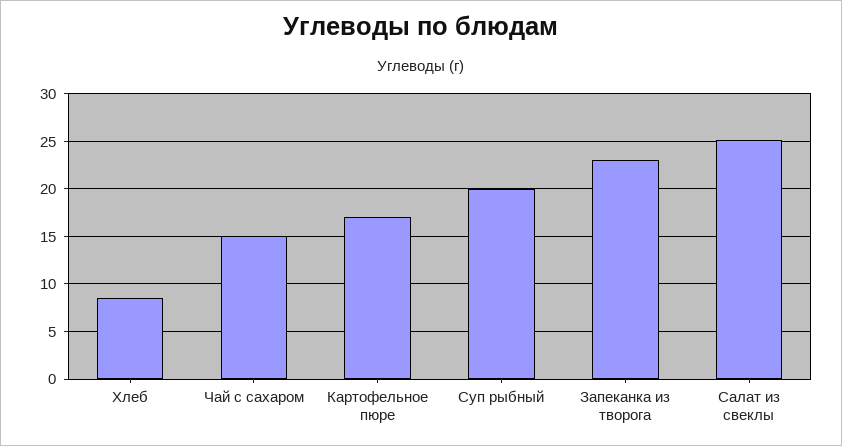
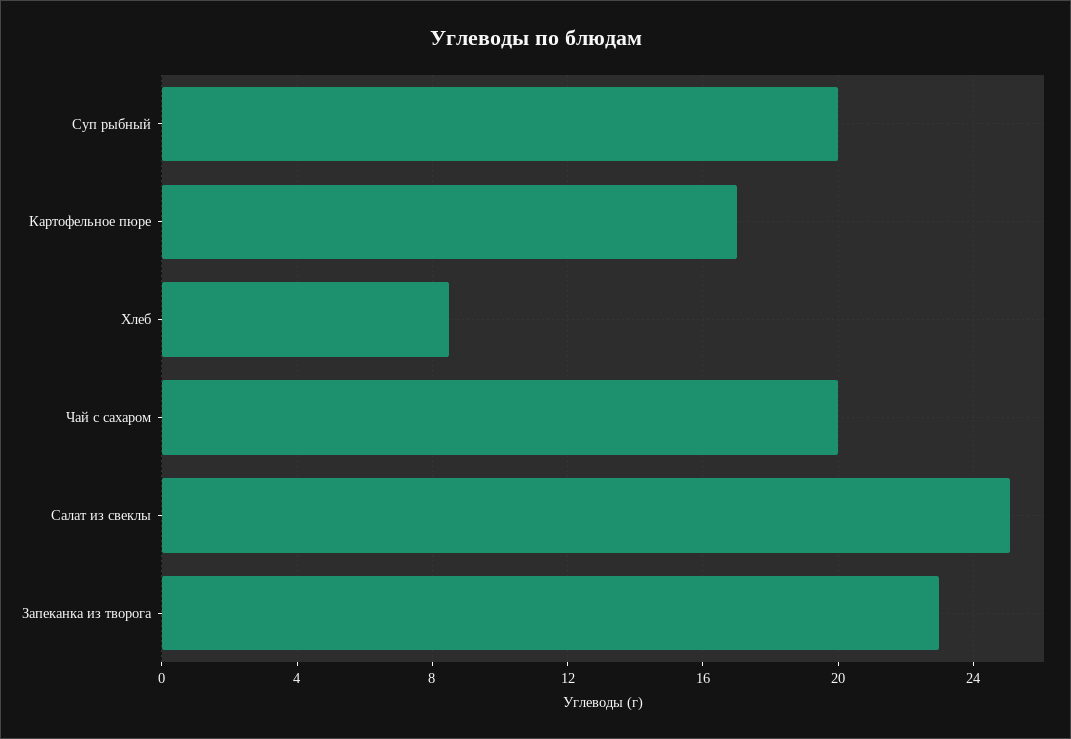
  {
    "Хлеб": 8.5,
-   "Чай с сахаром": 15,
+   "Чай с сахаром": 20,
    "Картофельное пюре": 17,
    "Суп рыбный": 20,
    "Запеканка из творога": 23,
    "Салат из свеклы": 25
  }

